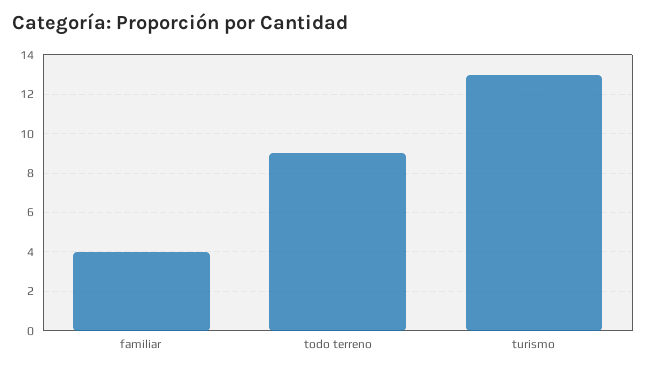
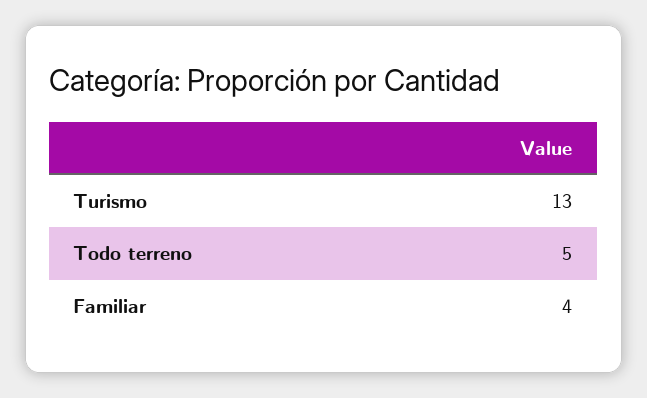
  {
    "familiar": 4,
-   "todo terreno": 9,
+   "todo terreno": 5,
    "turismo": 13
  }

